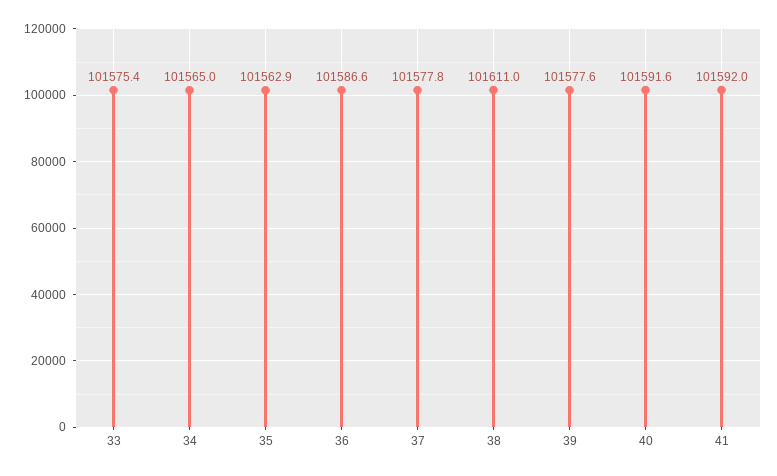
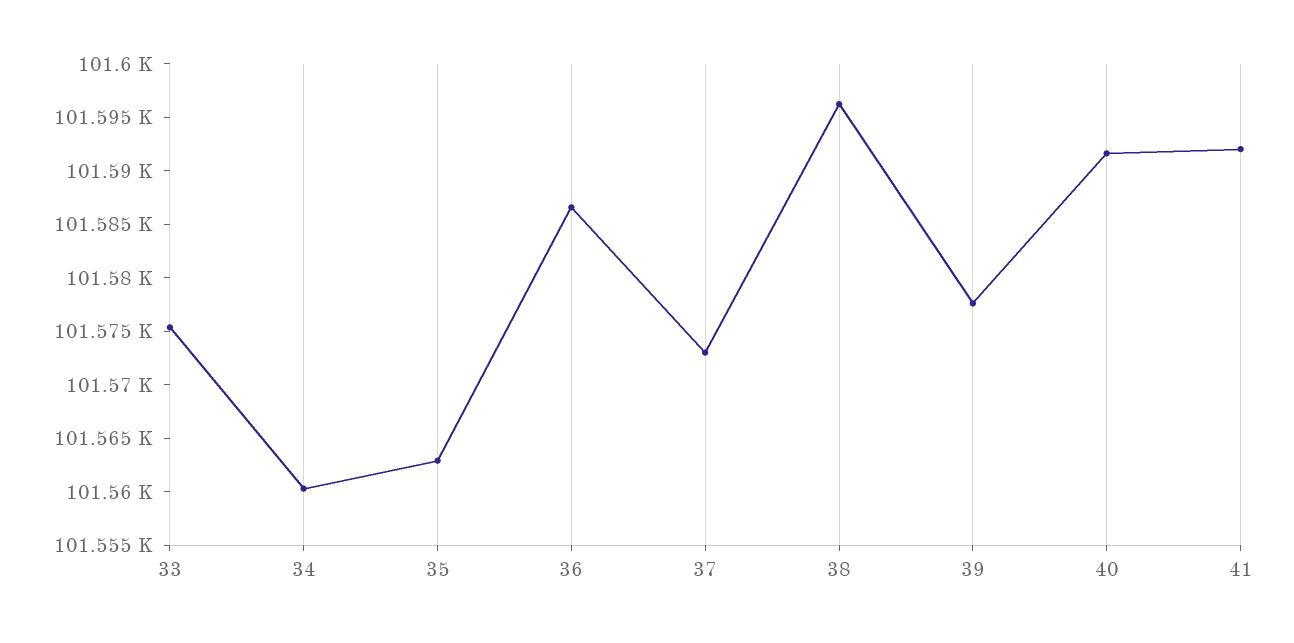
  {
    "33": 101575.4,
-   "34": 101565,
+   "34": 101560,
    "35": 101562.9,
    "36": 101586.6,
-   "37": 101577.8,
+   "37": 101573,
-   "38": 101611,
+   "38": 101596,
    "39": 101577.6,
    "40": 101591.6,
    "41": 101592
  }

